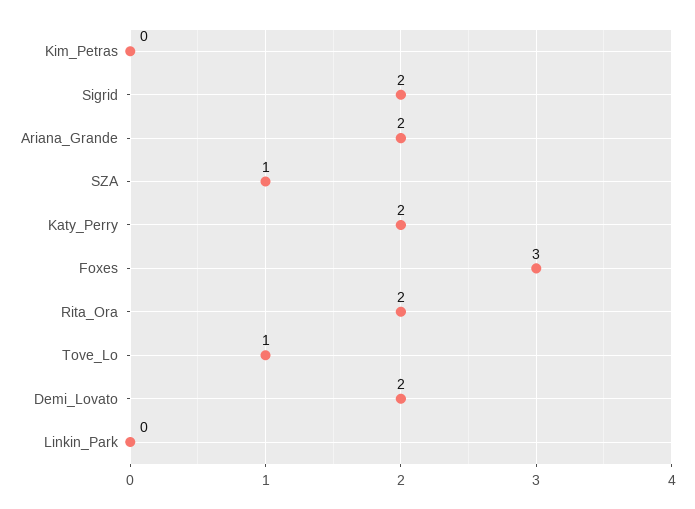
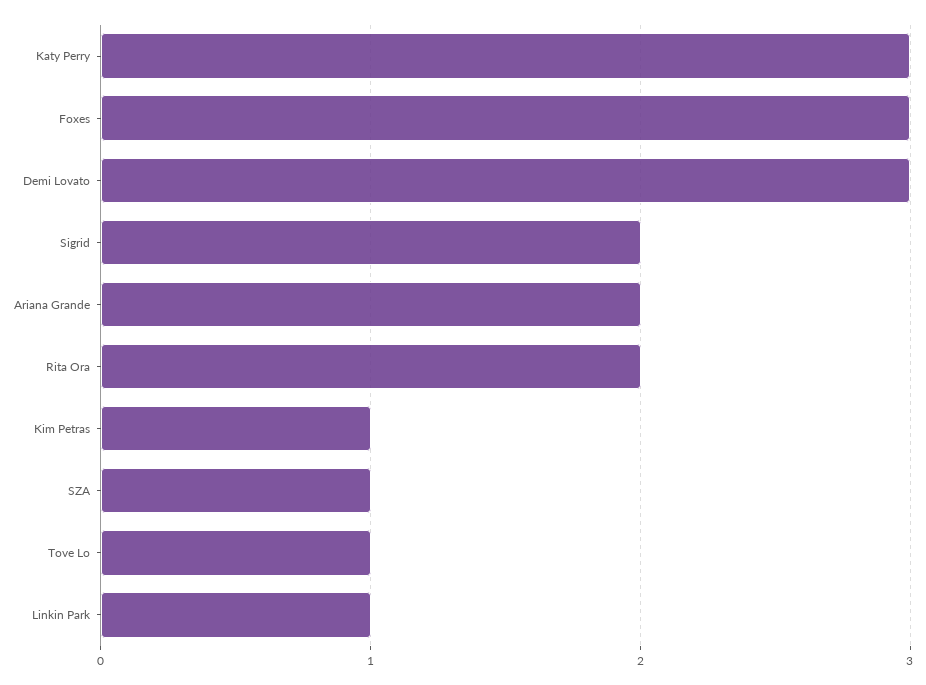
  {
-   "Kim_Petras": 0,
+   "Kim_Petras": 1,
    "Sigrid": 2,
    "Ariana_Grande": 2,
    "SZA": 1,
-   "Katy_Perry": 2,
+   "Katy_Perry": 3,
    "Foxes": 3,
    "Rita_Ora": 2,
    "Tove_Lo": 1,
-   "Demi_Lovato": 2,
+   "Demi_Lovato": 3,
-   "Linkin_Park": 0
+   "Linkin_Park": 1
  }

